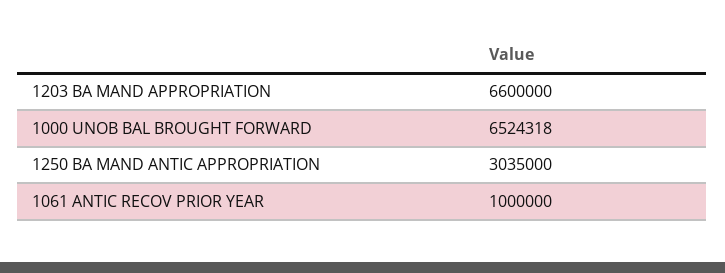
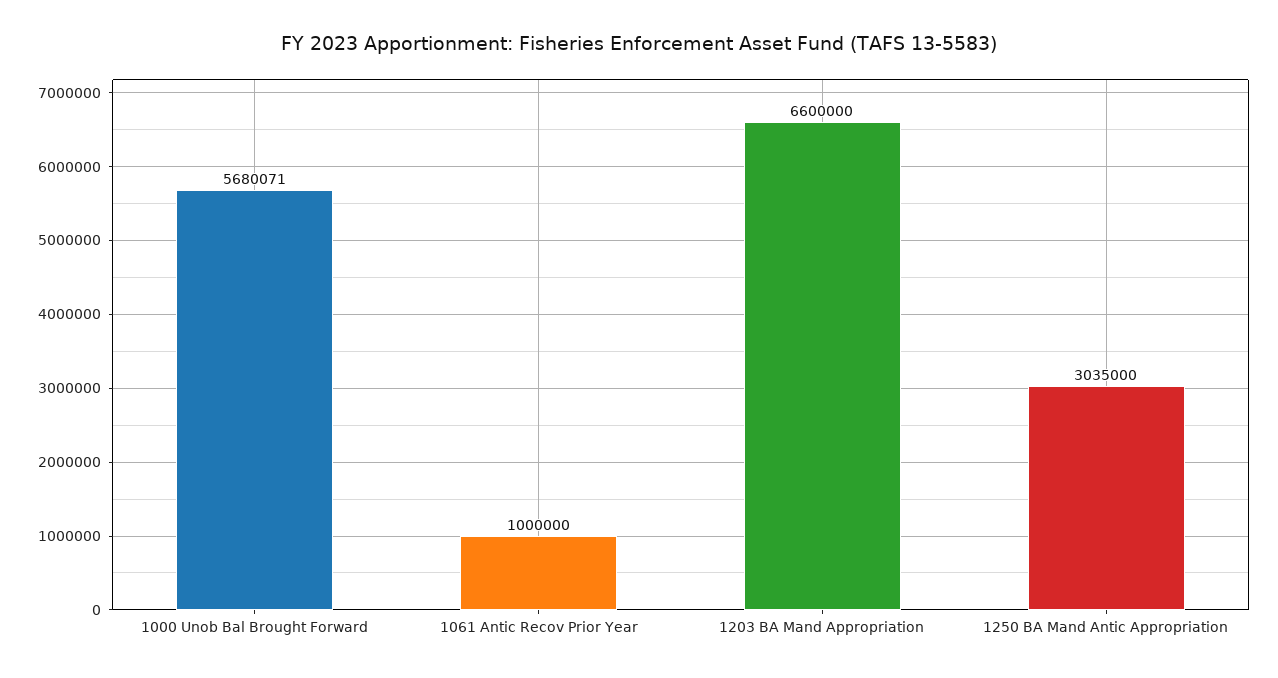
  {
    "1203 BA MAND APPROPRIATION": 6600000,
-   "1000 UNOB BAL BROUGHT FORWARD": 6524318,
+   "1000 UNOB BAL BROUGHT FORWARD": 5680071,
    "1250 BA MAND ANTIC APPROPRIATION": 3035000,
    "1061 ANTIC RECOV PRIOR YEAR": 1000000
  }

